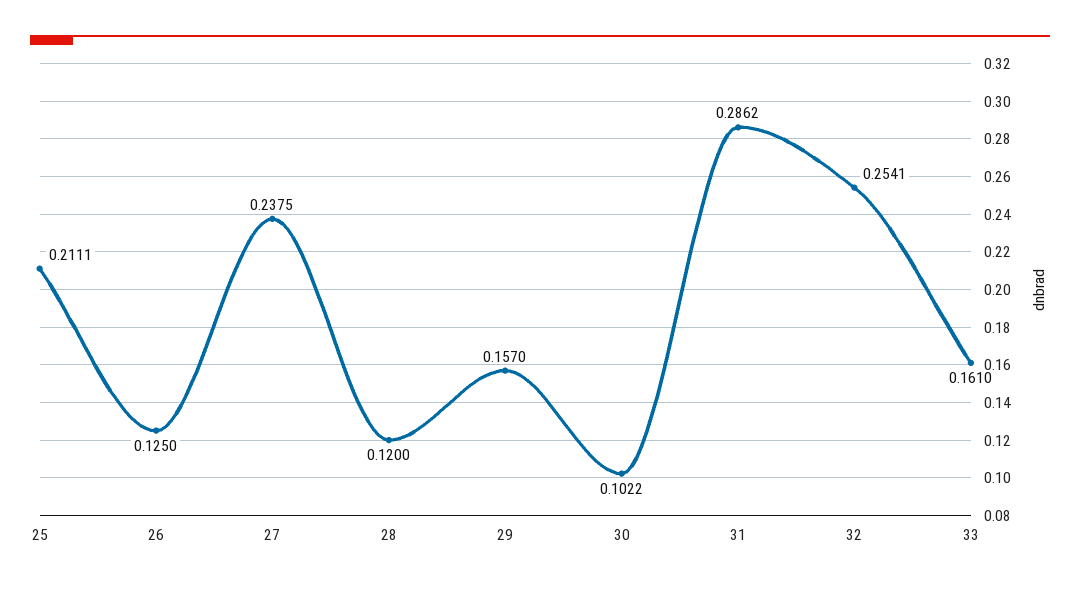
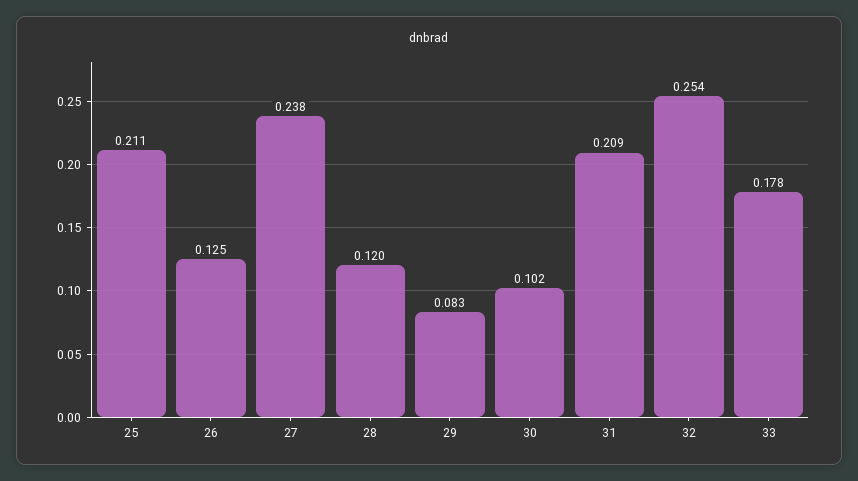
  {
    "25": 0.2111,
    "26": 0.125,
    "27": 0.2375,
    "28": 0.12,
-   "29": 0.157,
+   "29": 0.083,
    "30": 0.1022,
-   "31": 0.2862,
+   "31": 0.209,
    "32": 0.2541,
-   "33": 0.161
+   "33": 0.178
  }

